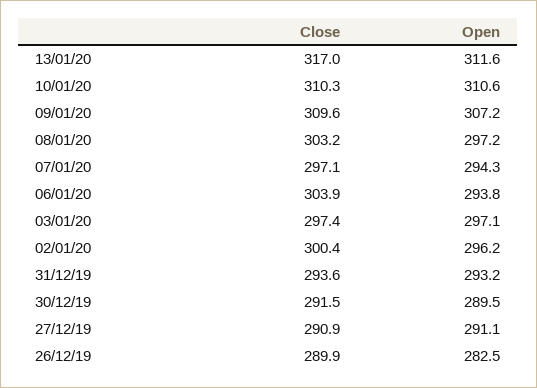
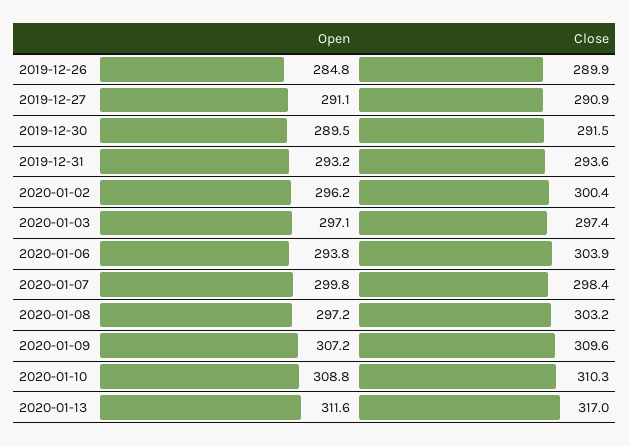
  {
    "Close": {
      "13/01/20": 317,
      "10/01/20": 310.3,
      "09/01/20": 309.6,
      "08/01/20": 303.2,
-     "07/01/20": 297.1,
+     "07/01/20": 298.4,
      "06/01/20": 303.9,
      "03/01/20": 297.4,
      "02/01/20": 300.4,
      "31/12/19": 293.6,
      "30/12/19": 291.5,
      "27/12/19": 290.9,
      "26/12/19": 289.9
    },
    "Open": {
      "13/01/20": 311.6,
-     "10/01/20": 310.6,
+     "10/01/20": 308.8,
      "09/01/20": 307.2,
      "08/01/20": 297.2,
-     "07/01/20": 294.3,
+     "07/01/20": 299.8,
      "06/01/20": 293.8,
      "03/01/20": 297.1,
      "02/01/20": 296.2,
      "31/12/19": 293.2,
      "30/12/19": 289.5,
      "27/12/19": 291.1,
-     "26/12/19": 282.5
+     "26/12/19": 284.8
    }
  }

